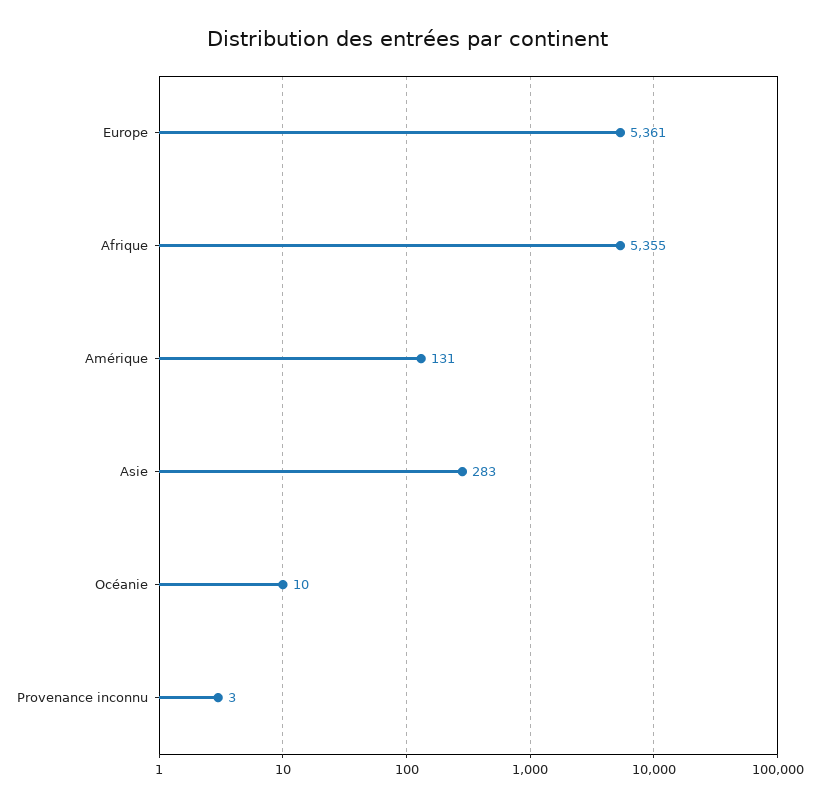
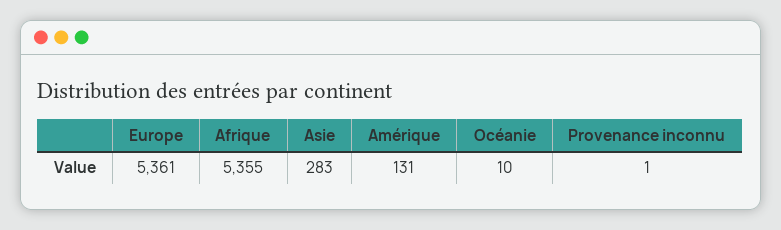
  {
    "Europe": 5361,
    "Afrique": 5355,
    "Amérique": 131,
    "Asie": 283,
    "Océanie": 10,
-   "Provenance inconnu": 3
+   "Provenance inconnu": 1
  }

